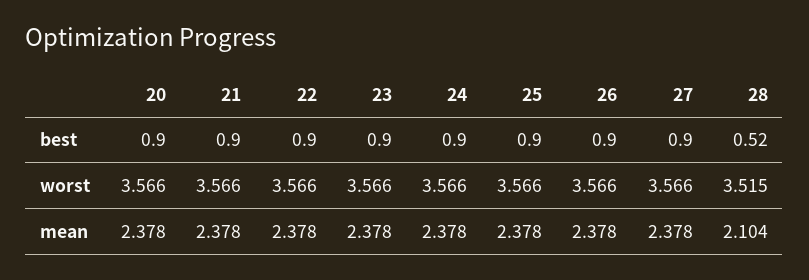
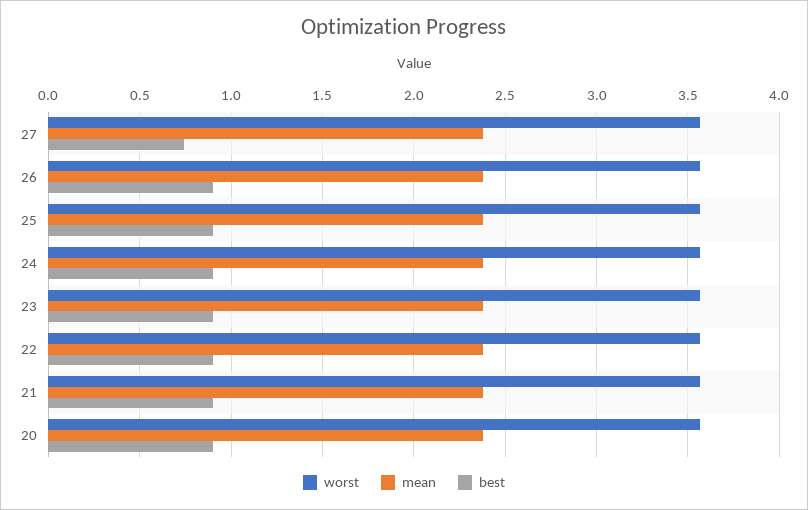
  {
    "best": {
      "20": 0.9,
      "21": 0.9,
      "22": 0.9,
      "23": 0.9,
      "24": 0.9,
      "25": 0.9,
      "26": 0.9,
-     "27": 0.9,
+     "27": 0.75
-     "28": 0.52
    },
    "worst": {
      "20": 3.566,
      "21": 3.566,
      "22": 3.566,
      "23": 3.566,
      "24": 3.566,
      "25": 3.566,
      "26": 3.566,
-     "27": 3.566,
+     "27": 3.566
-     "28": 3.515
    },
    "mean": {
      "20": 2.378,
      "21": 2.378,
      "22": 2.378,
      "23": 2.378,
      "24": 2.378,
      "25": 2.378,
      "26": 2.378,
-     "27": 2.378,
+     "27": 2.378
-     "28": 2.104
    }
  }

